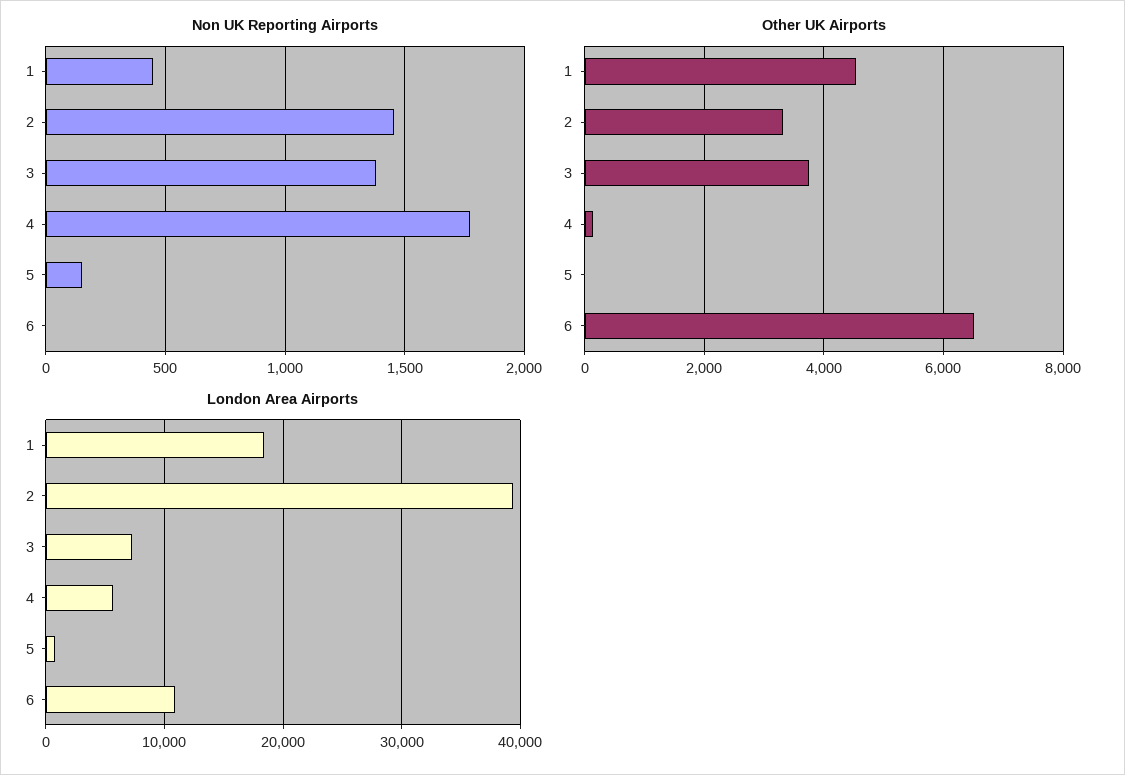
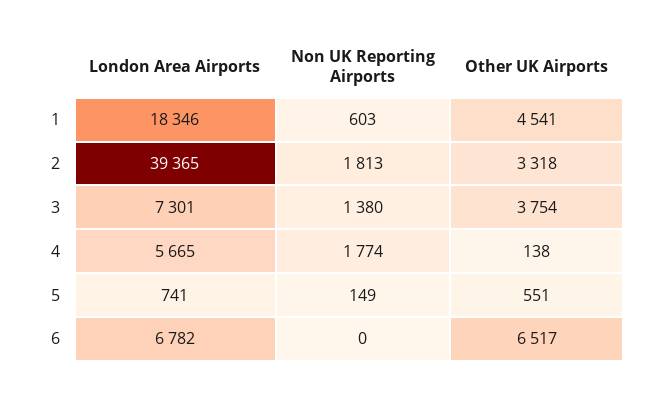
  {
    "Non UK Reporting Airports": {
-     "1": 450,
+     "1": 603,
-     "2": 1450,
+     "2": 1813,
      "3": 1380,
      "4": 1774,
      "5": 149,
      "6": 0
    },
    "Other UK Airports": {
      "1": 4541,
      "2": 3318,
      "3": 3754,
      "4": 138,
-     "5": 0,
+     "5": 551,
      "6": 6517
    },
    "London Area Airports": {
      "1": 18346,
      "2": 39365,
      "3": 7301,
      "4": 5665,
      "5": 741,
-     "6": 11000
+     "6": 6782
    }
  }

